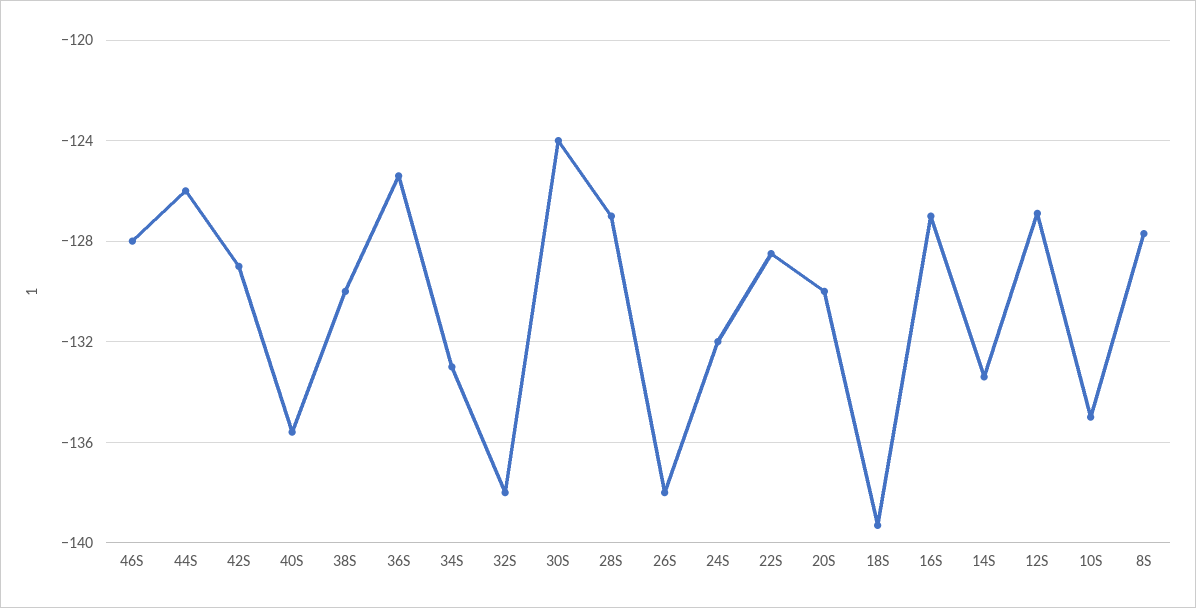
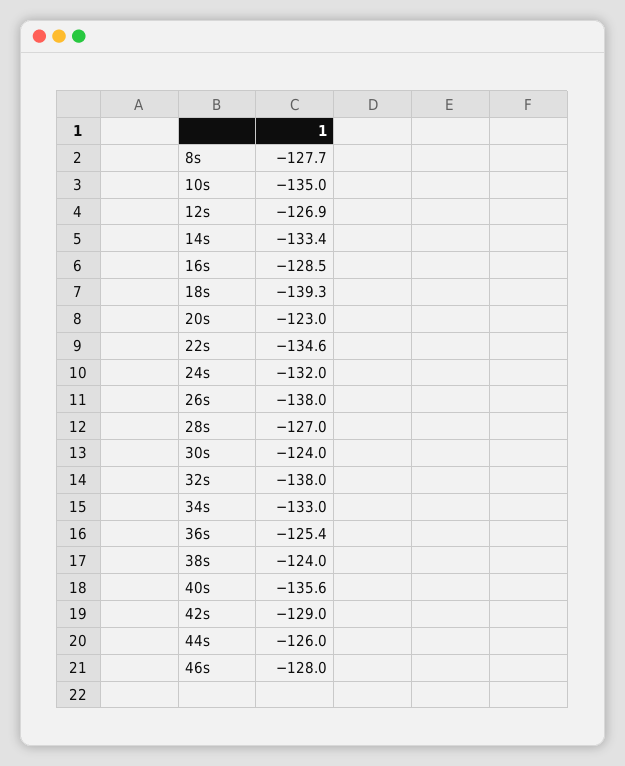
  {
    "46S": -128,
    "44S": -126,
    "42S": -129,
    "40S": -135.6,
-   "38S": -130,
+   "38S": -124,
    "36S": -125.4,
    "34S": -133,
    "32S": -138,
    "30S": -124,
    "28S": -127,
    "26S": -138,
    "24S": -132,
-   "22S": -128.5,
+   "22S": -134.6,
-   "20S": -130,
+   "20S": -123,
    "18S": -139.3,
-   "16S": -127,
+   "16S": -128.5,
    "14S": -133.4,
    "12S": -126.9,
    "10S": -135,
    "8S": -127.7
  }

